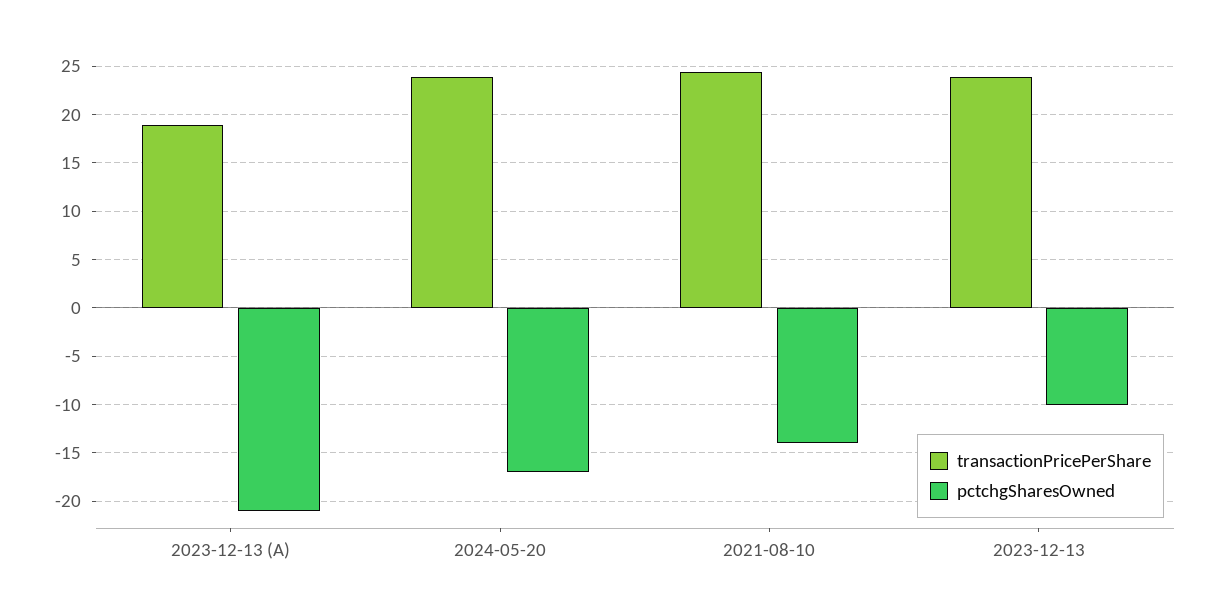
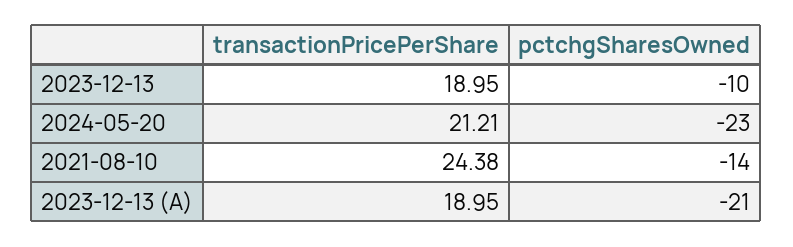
  {
    "transactionPricePerShare": {
      "2023-12-13 (A)": 18.95,
-     "2024-05-20": 24,
+     "2024-05-20": 21.21,
      "2021-08-10": 24.38,
-     "2023-12-13": 24
+     "2023-12-13": 18.95
    },
    "pctchgSharesOwned": {
      "2023-12-13 (A)": -21,
-     "2024-05-20": -17,
+     "2024-05-20": -23,
      "2021-08-10": -14,
      "2023-12-13": -10
    }
  }

